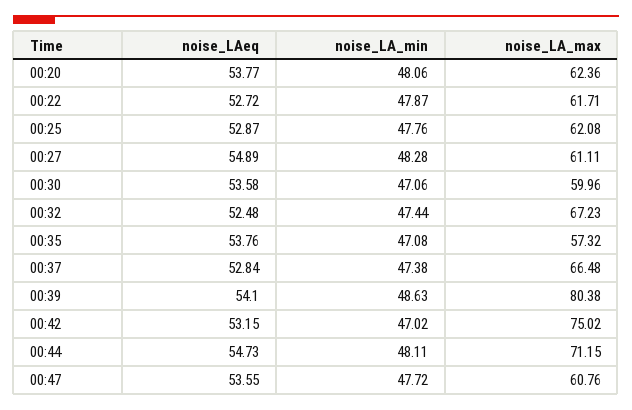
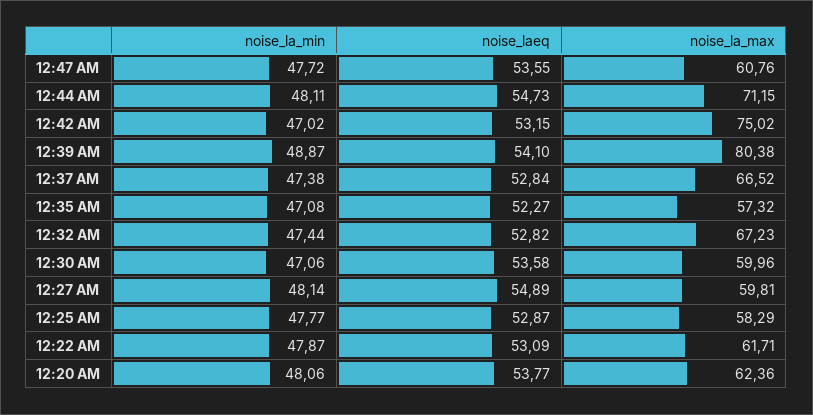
  {
    "noise_LAeq": {
      "00:20": 53.77,
-     "00:22": 52.72,
+     "00:22": 53.09,
      "00:25": 52.87,
      "00:27": 54.89,
      "00:30": 53.58,
-     "00:32": 52.48,
+     "00:32": 52.82,
-     "00:35": 53.76,
+     "00:35": 52.27,
      "00:37": 52.84,
      "00:39": 54.1,
      "00:42": 53.15,
      "00:44": 54.73,
      "00:47": 53.55
    },
    "noise_LA_min": {
      "00:20": 48.06,
      "00:22": 47.87,
-     "00:25": 47.76,
+     "00:25": 47.77,
-     "00:27": 48.28,
+     "00:27": 48.14,
      "00:30": 47.06,
      "00:32": 47.44,
      "00:35": 47.08,
      "00:37": 47.38,
-     "00:39": 48.63,
+     "00:39": 48.87,
      "00:42": 47.02,
      "00:44": 48.11,
      "00:47": 47.72
    },
    "noise_LA_max": {
      "00:20": 62.36,
      "00:22": 61.71,
-     "00:25": 62.08,
+     "00:25": 58.29,
-     "00:27": 61.11,
+     "00:27": 59.81,
      "00:30": 59.96,
      "00:32": 67.23,
      "00:35": 57.32,
-     "00:37": 66.48,
+     "00:37": 66.52,
      "00:39": 80.38,
      "00:42": 75.02,
      "00:44": 71.15,
      "00:47": 60.76
    }
  }

